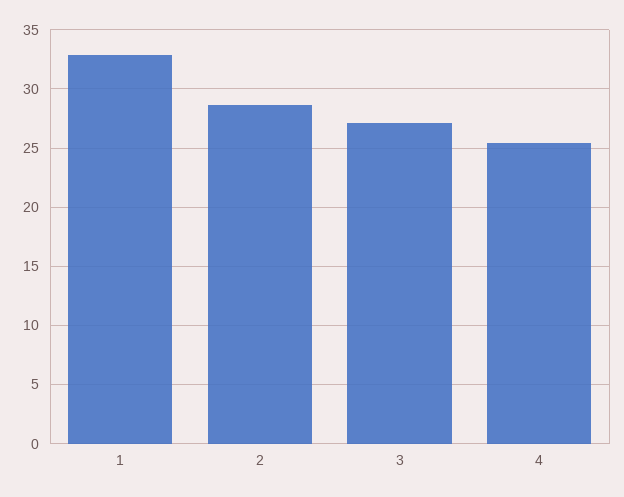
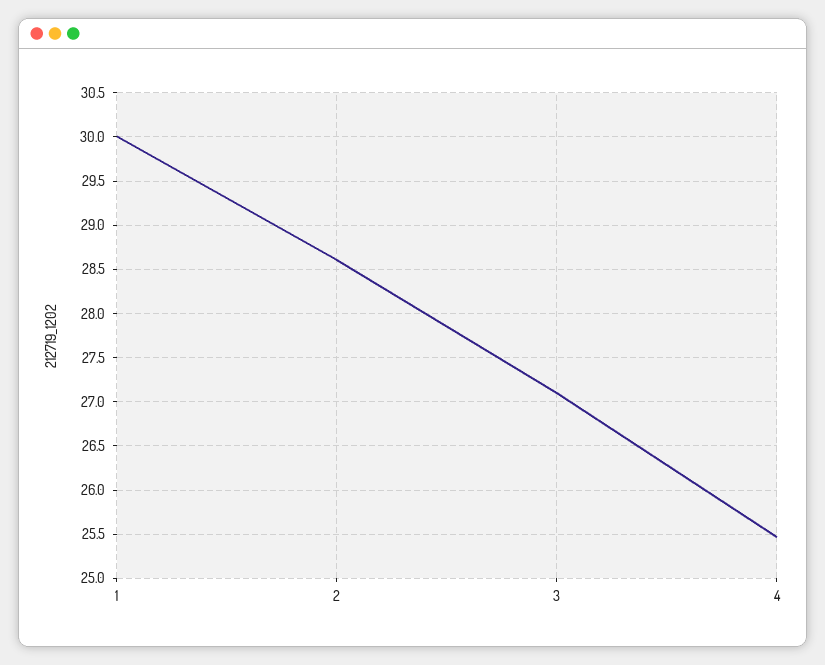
  {
-   "1": 33,
+   "1": 30,
    "2": 28.6,
    "3": 27.1,
    "4": 25.5
  }

